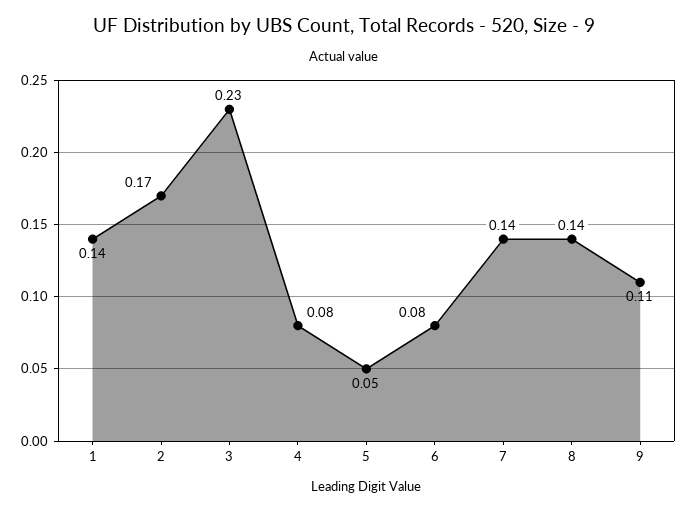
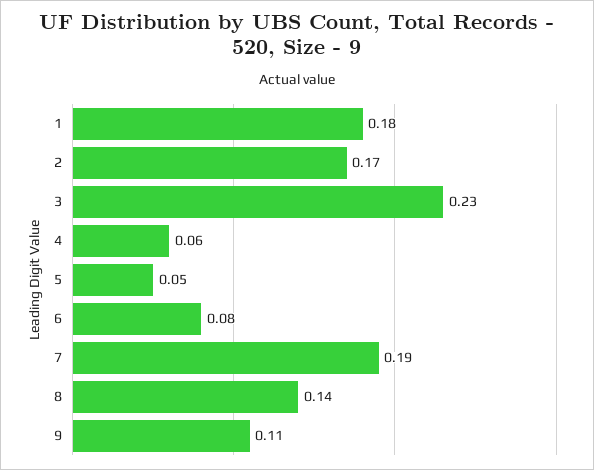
  {
-   "1": 0.14,
+   "1": 0.18,
    "2": 0.17,
    "3": 0.23,
-   "4": 0.08,
+   "4": 0.06,
    "5": 0.05,
    "6": 0.08,
-   "7": 0.14,
+   "7": 0.19,
    "8": 0.14,
    "9": 0.11
  }

